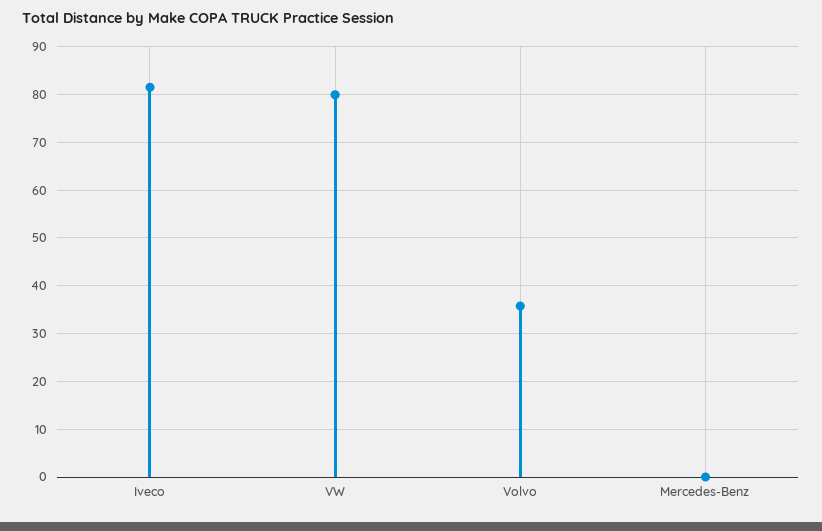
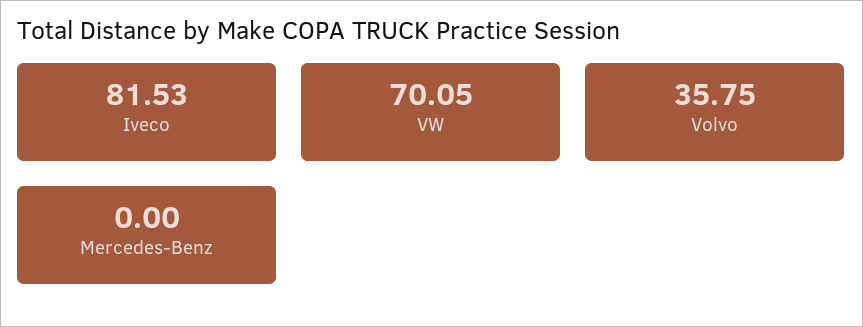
  {
    "Iveco": 81.53,
-   "VW": 80,
+   "VW": 70.05,
    "Volvo": 35.75,
    "Mercedes-Benz": 0
  }

